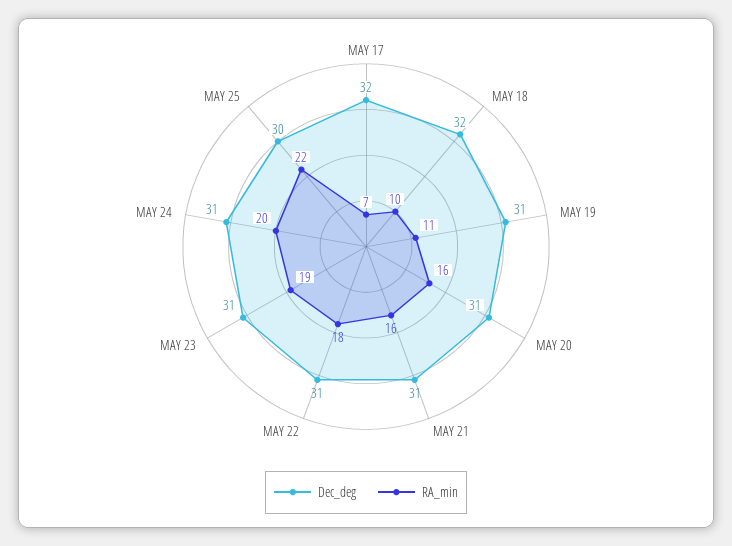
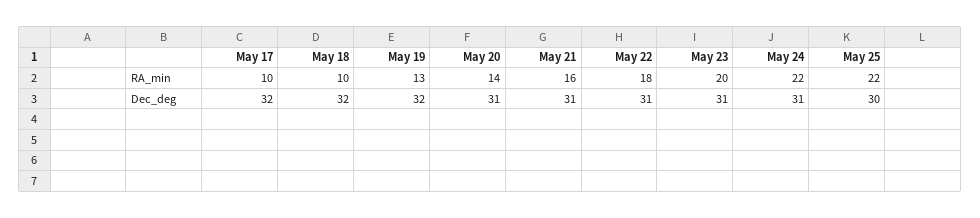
  {
    "Dec_deg": {
      "MAY 17": 32,
      "MAY 18": 32,
-     "MAY 19": 31,
+     "MAY 19": 32,
      "MAY 20": 31,
      "MAY 21": 31,
      "MAY 22": 31,
      "MAY 23": 31,
      "MAY 24": 31,
      "MAY 25": 30
    },
    "RA_min": {
-     "MAY 17": 7,
+     "MAY 17": 10,
      "MAY 18": 10,
-     "MAY 19": 11,
+     "MAY 19": 13,
-     "MAY 20": 16,
+     "MAY 20": 14,
      "MAY 21": 16,
      "MAY 22": 18,
-     "MAY 23": 19,
+     "MAY 23": 20,
-     "MAY 24": 20,
+     "MAY 24": 22,
      "MAY 25": 22
    }
  }

